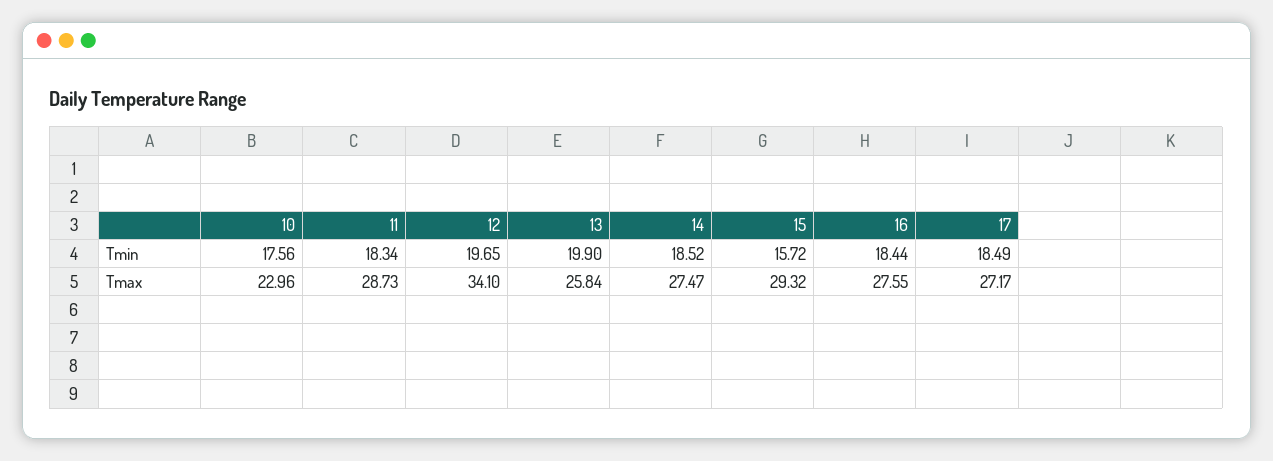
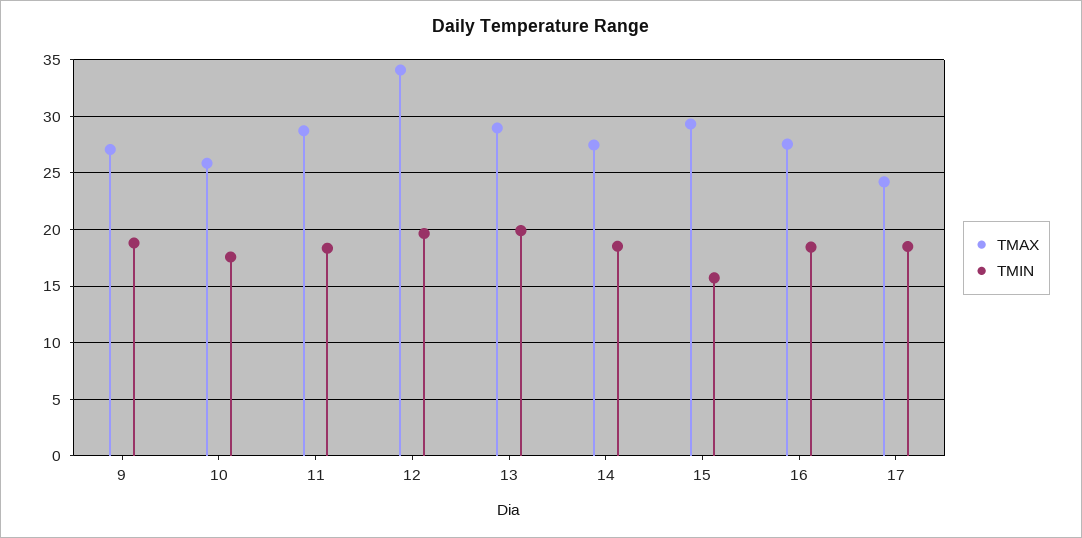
  {
    "Tmin": {
      "10": 17.56,
      "11": 18.34,
      "12": 19.65,
      "13": 19.9,
      "14": 18.52,
      "15": 15.72,
      "16": 18.44,
-     "17": 18.49
+     "17": 18.49,
+     "9": 19
    },
    "Tmax": {
-     "10": 22.96,
+     "10": 26,
      "11": 28.73,
      "12": 34.1,
-     "13": 25.84,
+     "13": 29,
      "14": 27.47,
      "15": 29.32,
      "16": 27.55,
-     "17": 27.17
+     "17": 24,
+     "9": 27
    }
  }

